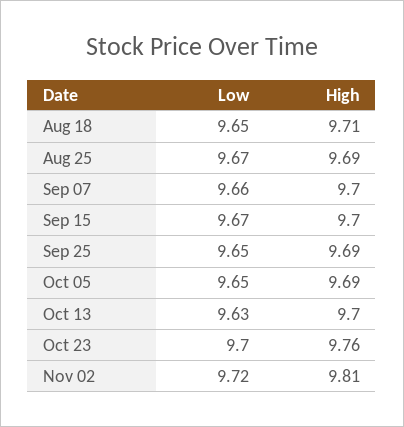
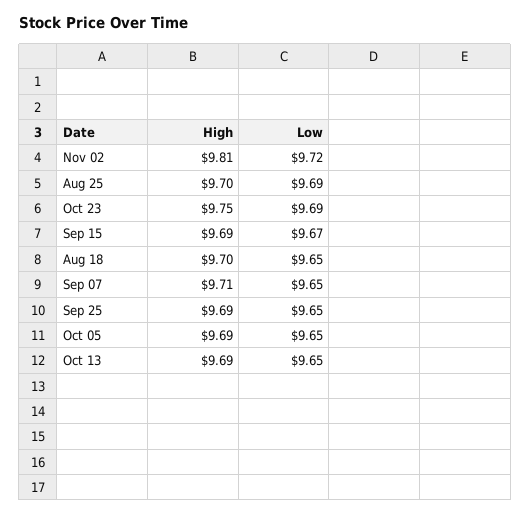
  {
    "Low": {
      "Aug 18": 9.65,
-     "Aug 25": 9.67,
+     "Aug 25": 9.69,
-     "Sep 07": 9.66,
+     "Sep 07": 9.65,
      "Sep 15": 9.67,
      "Sep 25": 9.65,
      "Oct 05": 9.65,
-     "Oct 13": 9.63,
+     "Oct 13": 9.65,
-     "Oct 23": 9.7,
+     "Oct 23": 9.69,
      "Nov 02": 9.72
    },
    "High": {
-     "Aug 18": 9.71,
+     "Aug 18": 9.7,
-     "Aug 25": 9.69,
+     "Aug 25": 9.7,
-     "Sep 07": 9.7,
+     "Sep 07": 9.71,
-     "Sep 15": 9.7,
+     "Sep 15": 9.69,
      "Sep 25": 9.69,
      "Oct 05": 9.69,
-     "Oct 13": 9.7,
+     "Oct 13": 9.69,
-     "Oct 23": 9.76,
+     "Oct 23": 9.75,
      "Nov 02": 9.81
    }
  }

